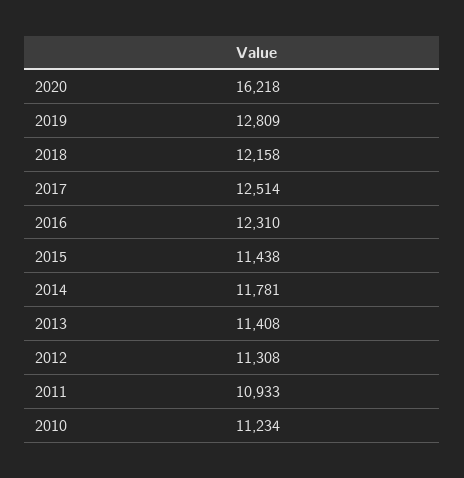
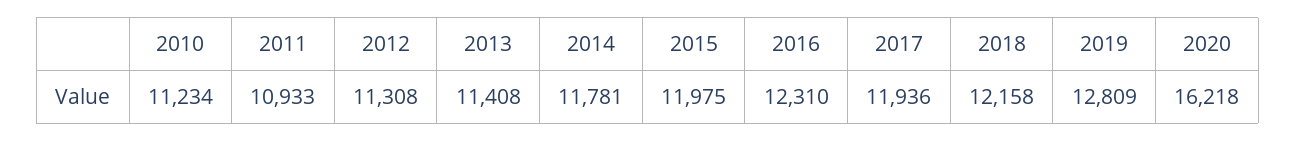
  {
    "2020": 16218,
    "2019": 12809,
    "2018": 12158,
-   "2017": 12514,
+   "2017": 11936,
    "2016": 12310,
-   "2015": 11438,
+   "2015": 11975,
    "2014": 11781,
    "2013": 11408,
    "2012": 11308,
    "2011": 10933,
    "2010": 11234
  }

